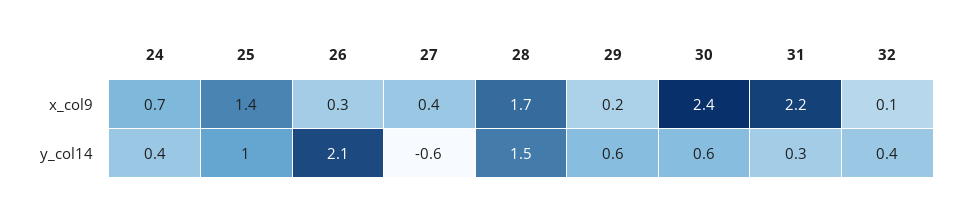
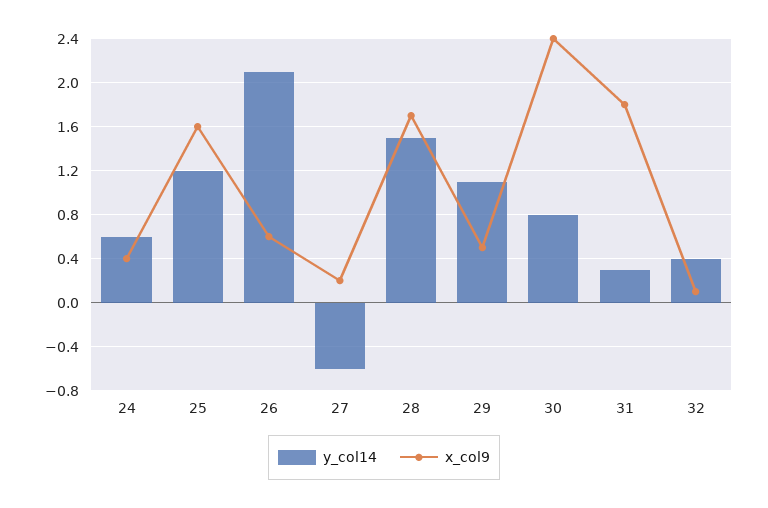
  {
    "x_col9": {
-     "24": 0.7,
+     "24": 0.4,
-     "25": 1.4,
+     "25": 1.6,
-     "26": 0.3,
+     "26": 0.6,
-     "27": 0.4,
+     "27": 0.2,
      "28": 1.7,
-     "29": 0.2,
+     "29": 0.5,
      "30": 2.4,
-     "31": 2.2,
+     "31": 1.8,
      "32": 0.1
    },
    "y_col14": {
-     "24": 0.4,
+     "24": 0.6,
-     "25": 1,
+     "25": 1.2,
      "26": 2.1,
      "27": -0.6,
      "28": 1.5,
-     "29": 0.6,
+     "29": 1.1,
-     "30": 0.6,
+     "30": 0.8,
      "31": 0.3,
      "32": 0.4
    }
  }

